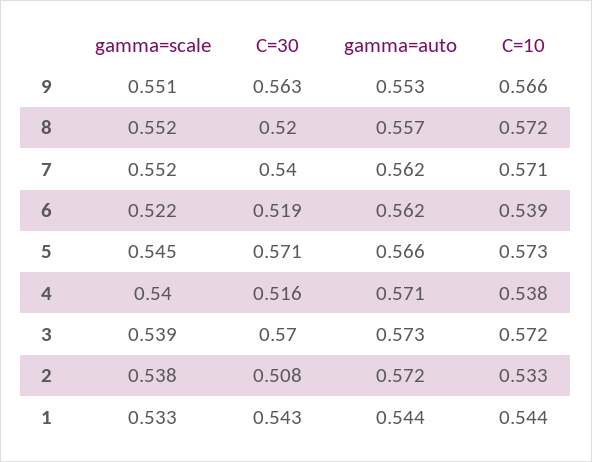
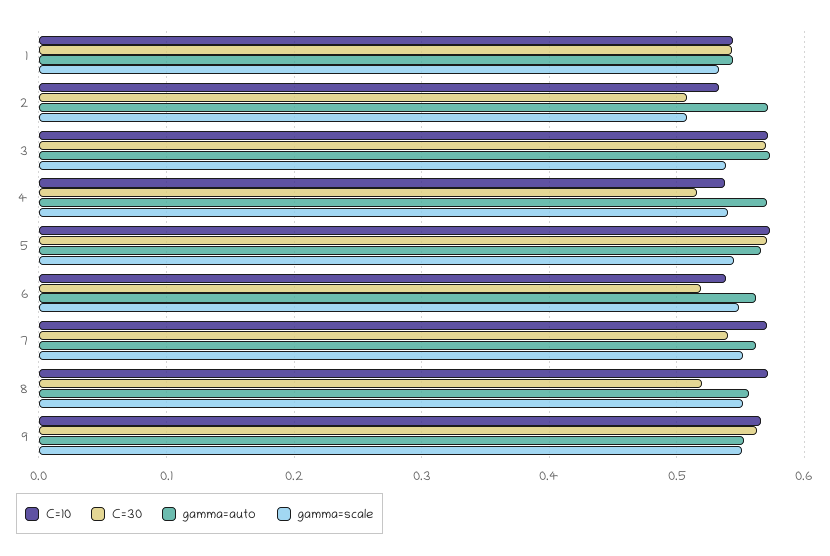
  {
    "gamma=scale": {
      "9": 0.551,
      "8": 0.552,
      "7": 0.552,
-     "6": 0.522,
+     "6": 0.55,
      "5": 0.545,
      "4": 0.54,
      "3": 0.539,
-     "2": 0.538,
+     "2": 0.51,
      "1": 0.533
    },
    "C=30": {
      "9": 0.563,
      "8": 0.52,
      "7": 0.54,
      "6": 0.519,
      "5": 0.571,
      "4": 0.516,
      "3": 0.57,
      "2": 0.508,
      "1": 0.543
    },
    "gamma=auto": {
      "9": 0.553,
      "8": 0.557,
      "7": 0.562,
      "6": 0.562,
      "5": 0.566,
      "4": 0.571,
      "3": 0.573,
      "2": 0.572,
      "1": 0.544
    },
    "C=10": {
      "9": 0.566,
      "8": 0.572,
      "7": 0.571,
      "6": 0.539,
      "5": 0.573,
      "4": 0.538,
      "3": 0.572,
      "2": 0.533,
      "1": 0.544
    }
  }

